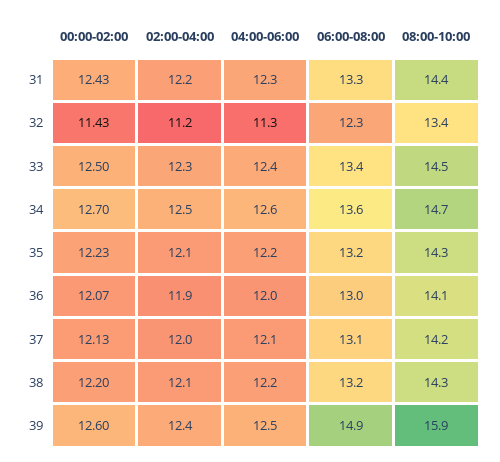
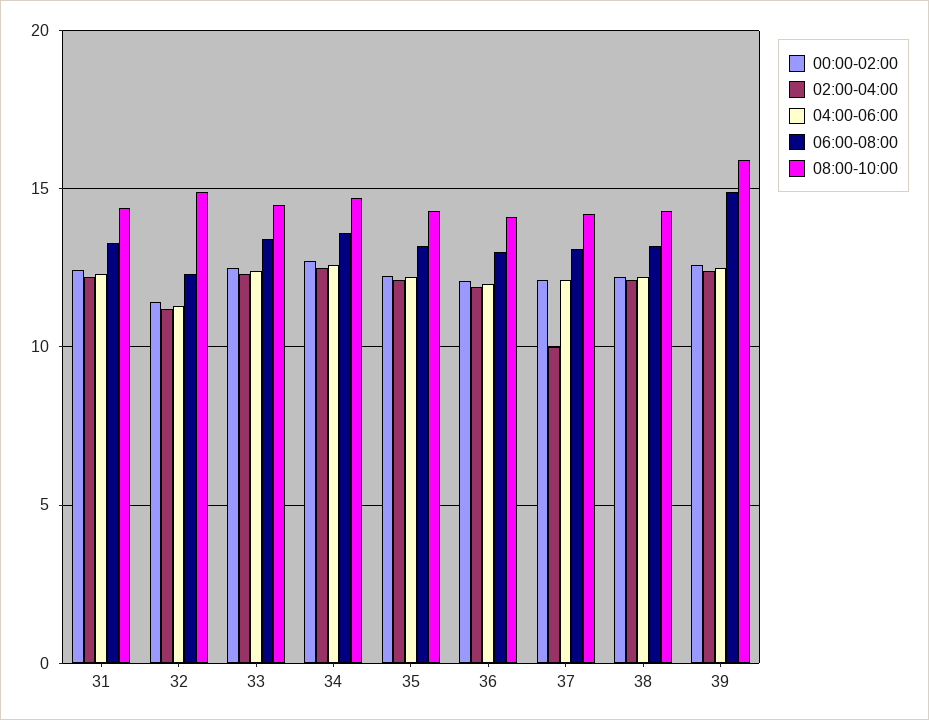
  {
    "00:00-02:00": {
      "31": 12.43,
      "32": 11.43,
      "33": 12.5,
      "34": 12.7,
      "35": 12.23,
      "36": 12.07,
      "37": 12.13,
      "38": 12.2,
      "39": 12.6
    },
    "02:00-04:00": {
      "31": 12.2,
      "32": 11.2,
      "33": 12.3,
      "34": 12.5,
      "35": 12.1,
      "36": 11.9,
-     "37": 12,
+     "37": 10,
      "38": 12.1,
      "39": 12.4
    },
    "04:00-06:00": {
      "31": 12.3,
      "32": 11.3,
      "33": 12.4,
      "34": 12.6,
      "35": 12.2,
      "36": 12,
      "37": 12.1,
      "38": 12.2,
      "39": 12.5
    },
    "06:00-08:00": {
      "31": 13.3,
      "32": 12.3,
      "33": 13.4,
      "34": 13.6,
      "35": 13.2,
      "36": 13,
      "37": 13.1,
      "38": 13.2,
      "39": 14.9
    },
    "08:00-10:00": {
      "31": 14.4,
-     "32": 13.4,
+     "32": 15,
      "33": 14.5,
      "34": 14.7,
      "35": 14.3,
      "36": 14.1,
      "37": 14.2,
      "38": 14.3,
      "39": 15.9
    }
  }

